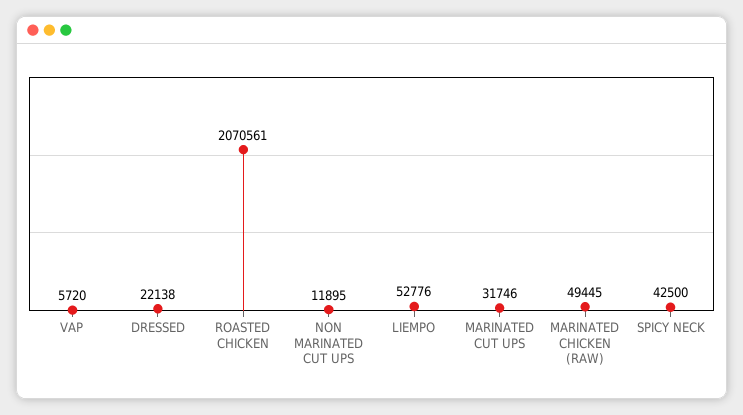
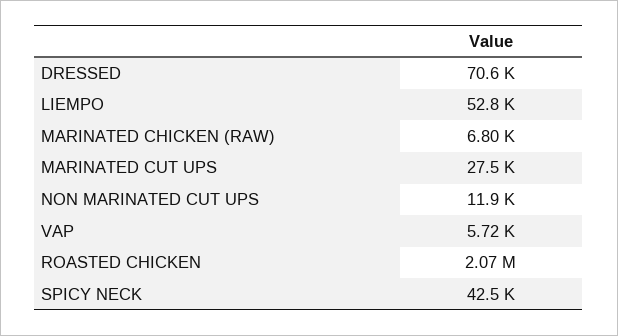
  {
    "VAP": 5720,
-   "DRESSED": 22138,
+   "DRESSED": 70600,
    "ROASTED CHICKEN": 2070561,
    "NON MARINATED CUT UPS": 11895,
    "LIEMPO": 52776,
-   "MARINATED CUT UPS": 31746,
+   "MARINATED CUT UPS": 27500,
-   "MARINATED CHICKEN (RAW)": 49445,
+   "MARINATED CHICKEN (RAW)": 6800,
    "SPICY NECK": 42500
  }

